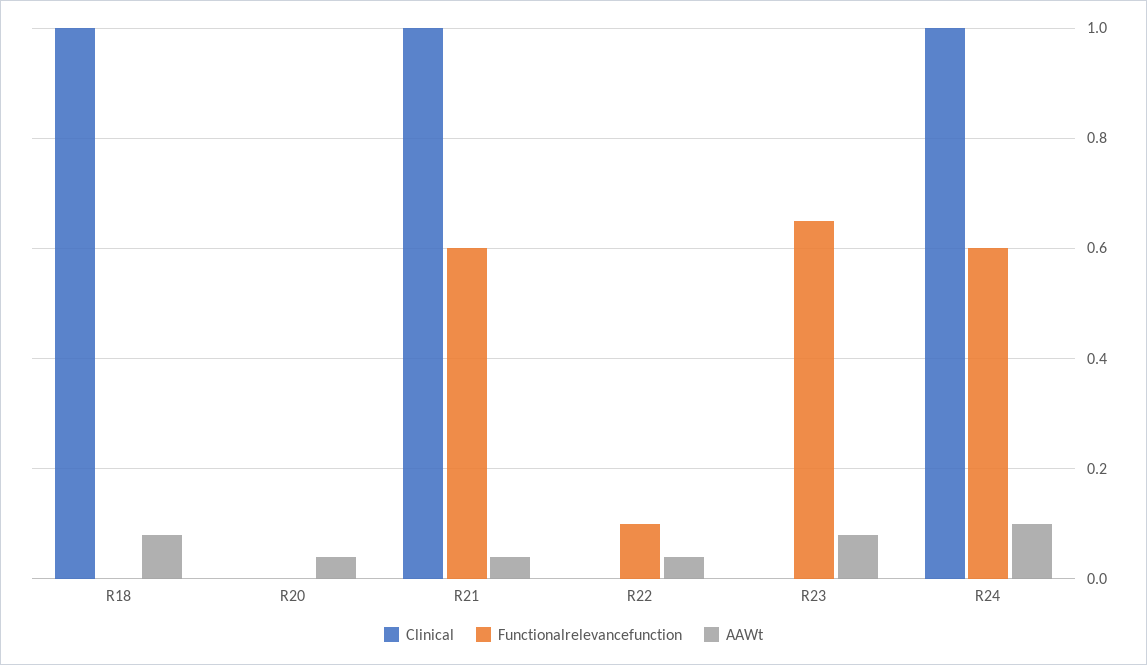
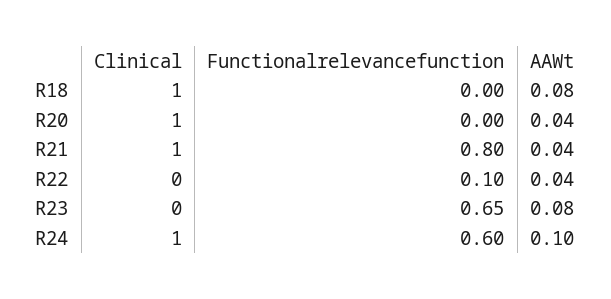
  {
    "Clinical": {
      "R18": 1,
-     "R20": 0,
+     "R20": 1,
      "R21": 1,
      "R22": 0,
      "R23": 0,
      "R24": 1
    },
    "Functionalrelevancefunction": {
      "R18": 0,
      "R20": 0,
-     "R21": 0.6,
+     "R21": 0.8,
      "R22": 0.1,
      "R23": 0.65,
      "R24": 0.6
    },
    "AAWt": {
      "R18": 0.08,
      "R20": 0.04,
      "R21": 0.04,
      "R22": 0.04,
      "R23": 0.08,
      "R24": 0.1
    }
  }

